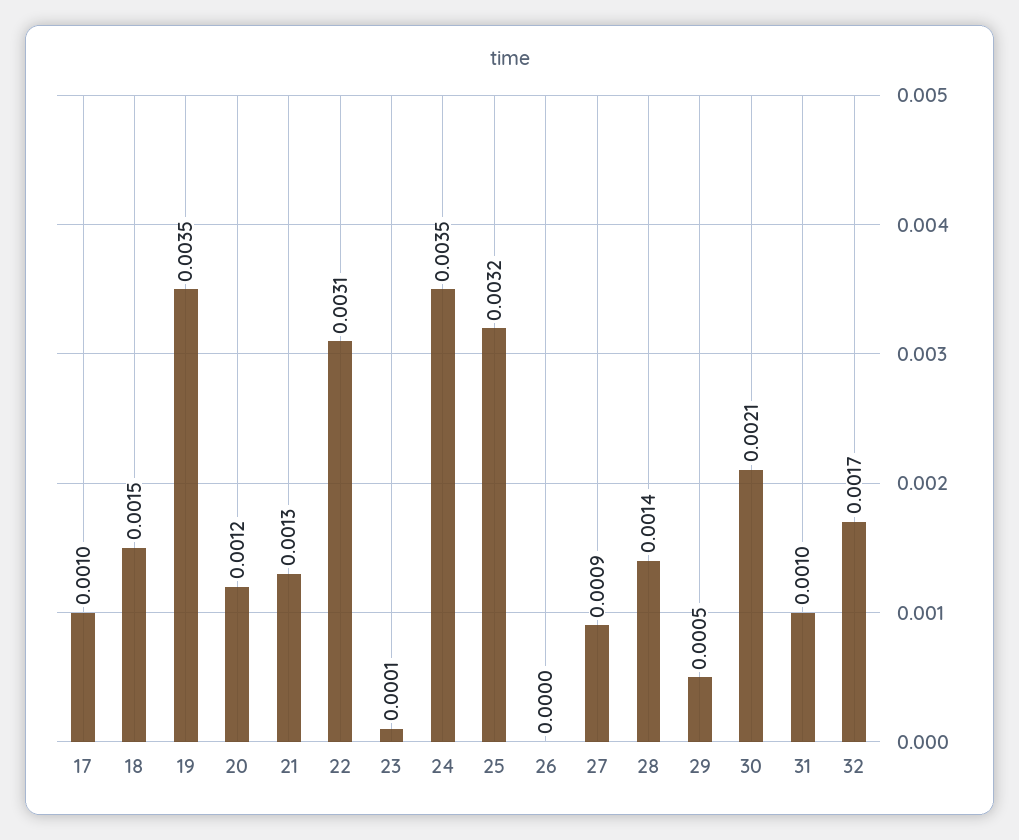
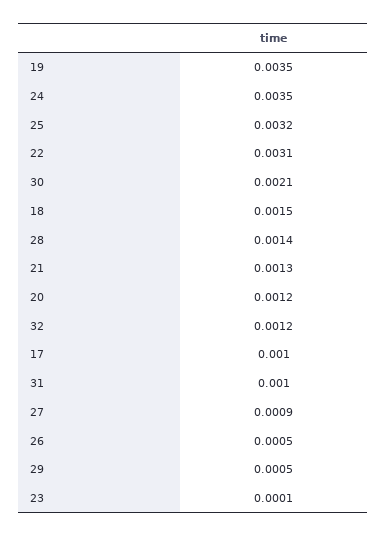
  {
    "17": 0.001,
    "18": 0.0015,
    "19": 0.0035,
    "20": 0.0012,
    "21": 0.0013,
    "22": 0.0031,
    "23": 0.0001,
    "24": 0.0035,
    "25": 0.0032,
-   "26": 0,
+   "26": 0.0005,
    "27": 0.0009,
    "28": 0.0014,
    "29": 0.0005,
    "30": 0.0021,
    "31": 0.001,
-   "32": 0.0017
+   "32": 0.0012
  }

